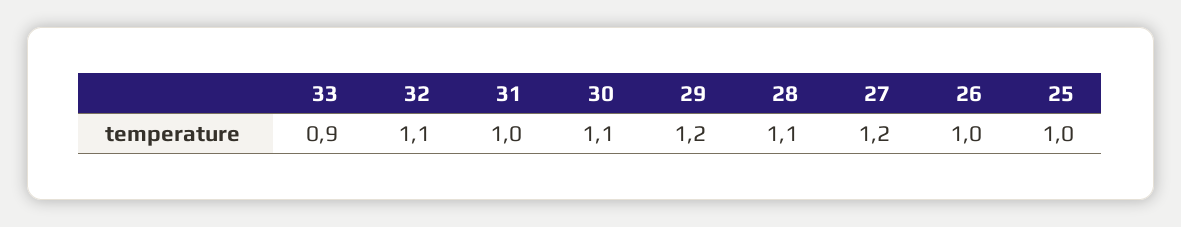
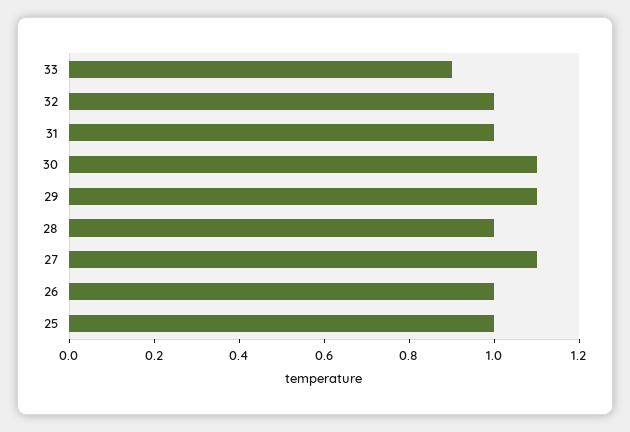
  {
    "33": 0.9,
-   "32": 1.1,
+   "32": 1,
    "31": 1,
    "30": 1.1,
-   "29": 1.2,
+   "29": 1.1,
-   "28": 1.1,
+   "28": 1,
-   "27": 1.2,
+   "27": 1.1,
    "26": 1,
    "25": 1
  }

